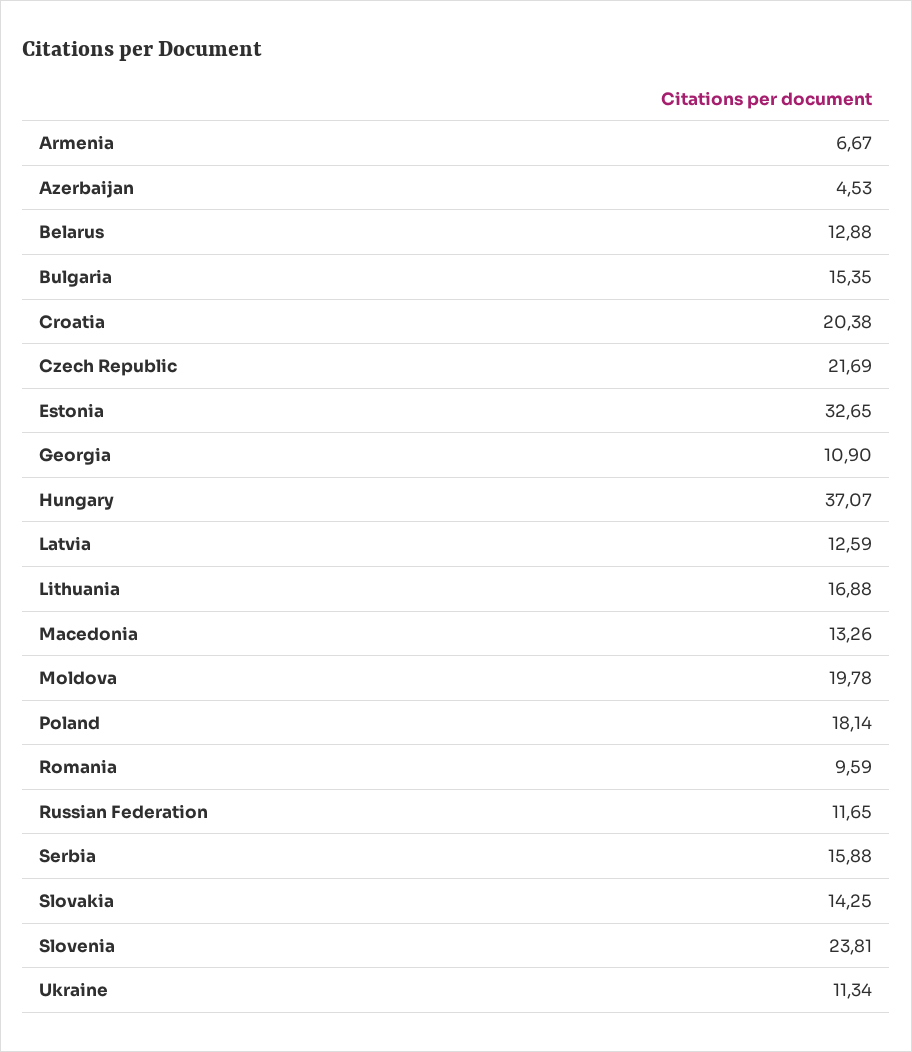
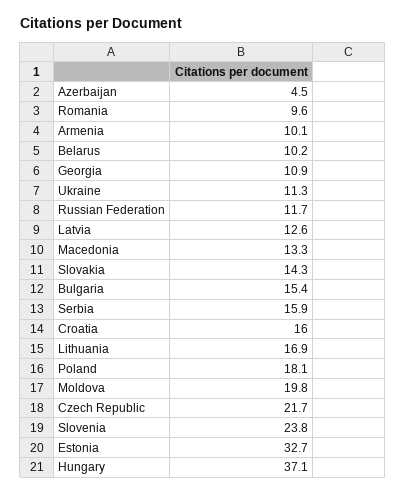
  {
-   "Armenia": 6.67,
+   "Armenia": 10.1,
    "Azerbaijan": 4.53,
-   "Belarus": 12.88,
+   "Belarus": 10.2,
    "Bulgaria": 15.35,
-   "Croatia": 20.38,
+   "Croatia": 16,
    "Czech Republic": 21.69,
    "Estonia": 32.65,
    "Georgia": 10.9,
    "Hungary": 37.07,
    "Latvia": 12.59,
    "Lithuania": 16.88,
    "Macedonia": 13.26,
    "Moldova": 19.78,
    "Poland": 18.14,
    "Romania": 9.59,
    "Russian Federation": 11.65,
    "Serbia": 15.88,
    "Slovakia": 14.25,
    "Slovenia": 23.81,
    "Ukraine": 11.34
  }

